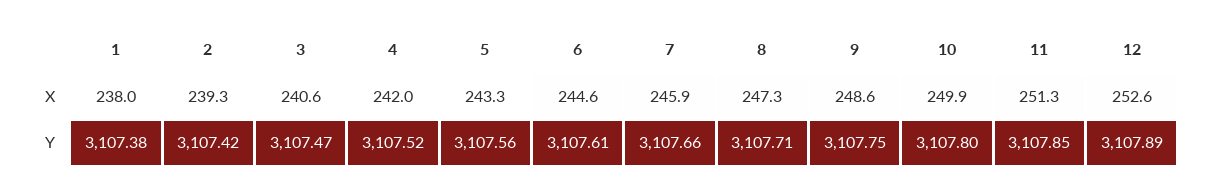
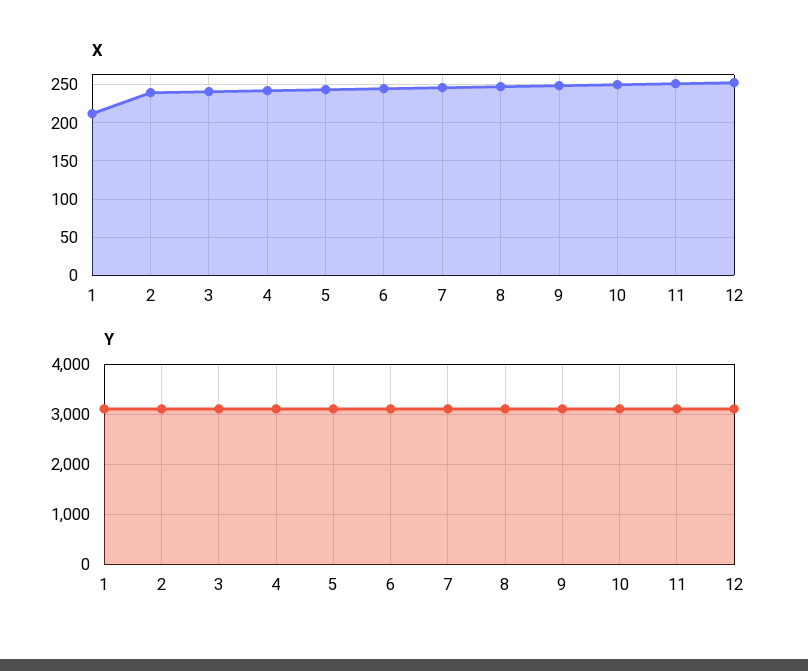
  {
    "X": {
-     "1": 238,
+     "1": 210,
      "2": 239.3,
      "3": 240.6,
      "4": 242,
      "5": 243.3,
      "6": 244.6,
      "7": 245.9,
      "8": 247.3,
      "9": 248.6,
      "10": 249.9,
      "11": 251.3,
      "12": 252.6
    },
    "Y": {
      "1": 3107.38,
      "2": 3107.42,
      "3": 3107.47,
      "4": 3107.52,
      "5": 3107.56,
      "6": 3107.61,
      "7": 3107.66,
      "8": 3107.71,
      "9": 3107.75,
      "10": 3107.8,
      "11": 3107.85,
      "12": 3107.89
    }
  }

